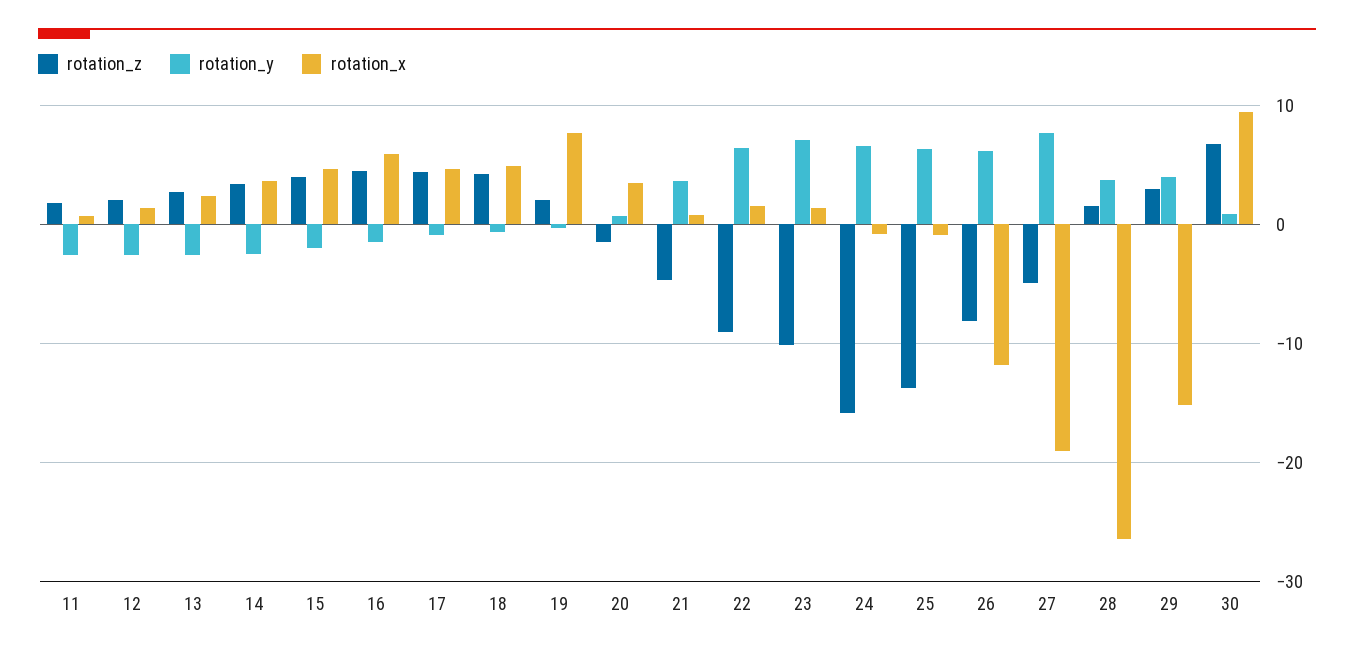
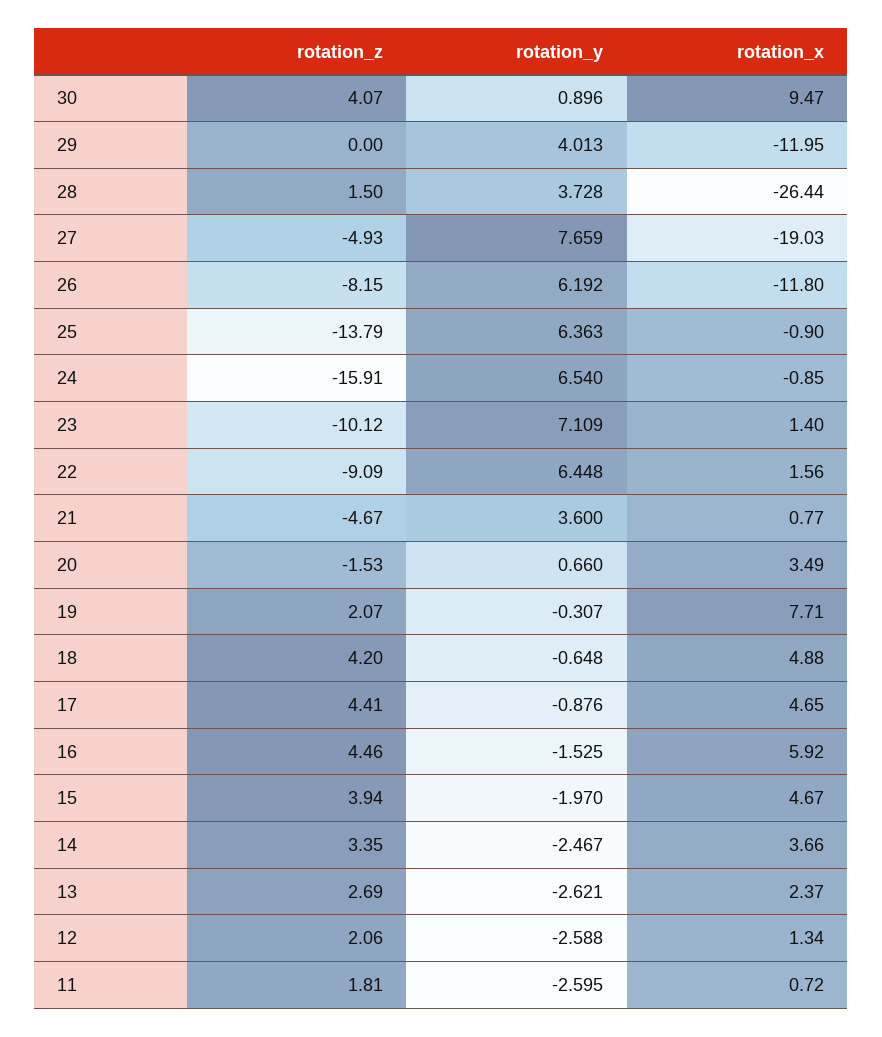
  {
    "rotation_z": {
      "11": 1.81,
      "12": 2.06,
      "13": 2.69,
      "14": 3.35,
      "15": 3.94,
      "16": 4.46,
      "17": 4.41,
      "18": 4.2,
      "19": 2.07,
      "20": -1.53,
      "21": -4.67,
      "22": -9.09,
      "23": -10.12,
      "24": -15.91,
      "25": -13.79,
      "26": -8.15,
      "27": -4.93,
      "28": 1.5,
-     "29": 3,
+     "29": 0,
-     "30": 7
+     "30": 4.07
    },
    "rotation_y": {
      "11": -2.595,
      "12": -2.588,
      "13": -2.621,
      "14": -2.467,
      "15": -1.97,
      "16": -1.525,
      "17": -0.876,
      "18": -0.648,
      "19": -0.307,
      "20": 0.66,
      "21": 3.6,
      "22": 6.448,
      "23": 7.109,
      "24": 6.54,
      "25": 6.363,
      "26": 6.192,
      "27": 7.659,
      "28": 3.728,
      "29": 4.013,
      "30": 0.896
    },
    "rotation_x": {
      "11": 0.72,
      "12": 1.34,
      "13": 2.37,
      "14": 3.66,
      "15": 4.67,
      "16": 5.92,
      "17": 4.65,
      "18": 4.88,
      "19": 7.71,
      "20": 3.49,
      "21": 0.77,
      "22": 1.56,
      "23": 1.4,
      "24": -0.85,
      "25": -0.9,
      "26": -11.8,
      "27": -19.03,
      "28": -26.44,
-     "29": -15,
+     "29": -11.95,
      "30": 9.47
    }
  }

